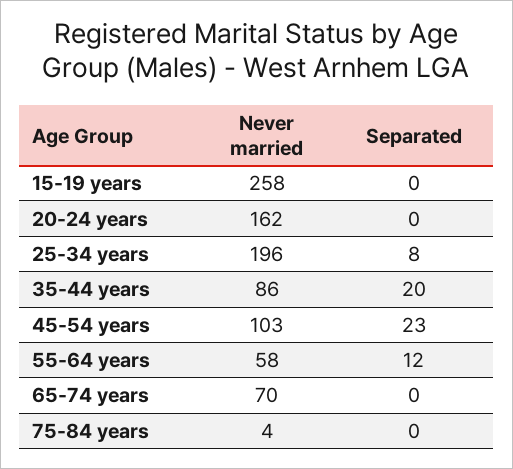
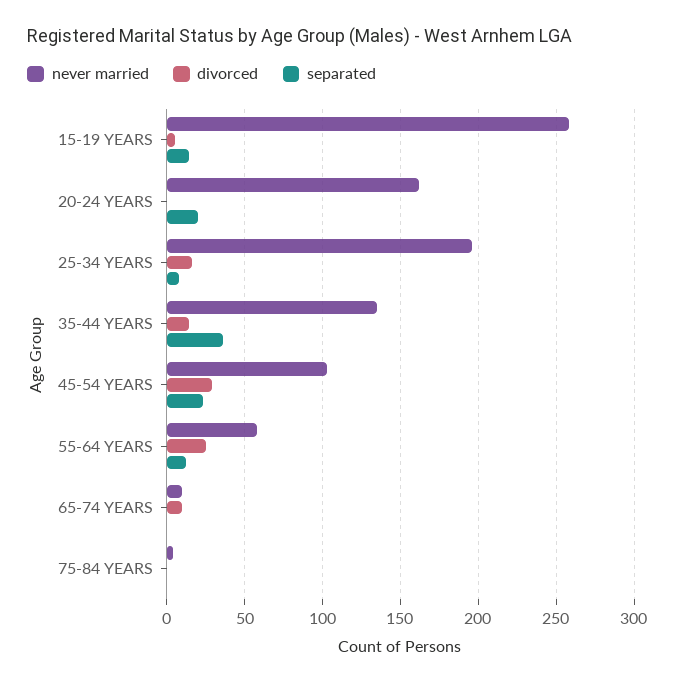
  {
    "Never married": {
      "15-19 years": 258,
      "20-24 years": 162,
      "25-34 years": 196,
-     "35-44 years": 86,
+     "35-44 years": 135,
      "45-54 years": 103,
      "55-64 years": 58,
-     "65-74 years": 70,
+     "65-74 years": 10,
      "75-84 years": 4
    },
    "Separated": {
-     "15-19 years": 0,
+     "15-19 years": 15,
-     "20-24 years": 0,
+     "20-24 years": 20,
      "25-34 years": 8,
-     "35-44 years": 20,
+     "35-44 years": 35,
      "45-54 years": 23,
      "55-64 years": 12,
      "65-74 years": 0,
      "75-84 years": 0
-   }
+   },
+   "divorced": {
+     "15-19 years": 5,
+     "20-24 years": 0,
+     "25-34 years": 15,
+     "35-44 years": 15,
+     "45-54 years": 30,
+     "55-64 years": 25,
+     "65-74 years": 10,
+     "75-84 years": 0
+   }
  }

